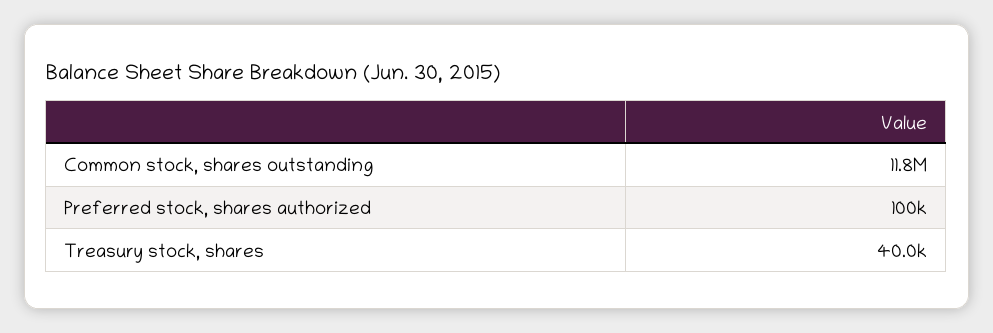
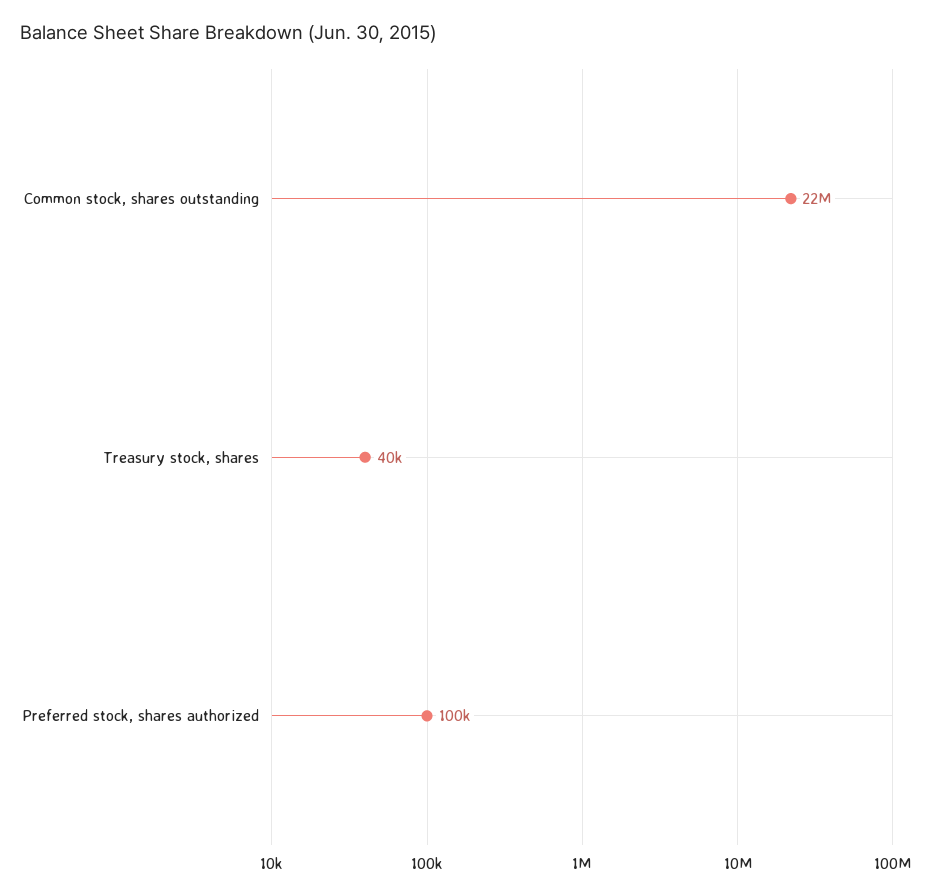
  {
-   "Common stock, shares outstanding": 11800000,
+   "Common stock, shares outstanding": 22000000,
    "Preferred stock, shares authorized": 100000,
    "Treasury stock, shares": 40000
  }

